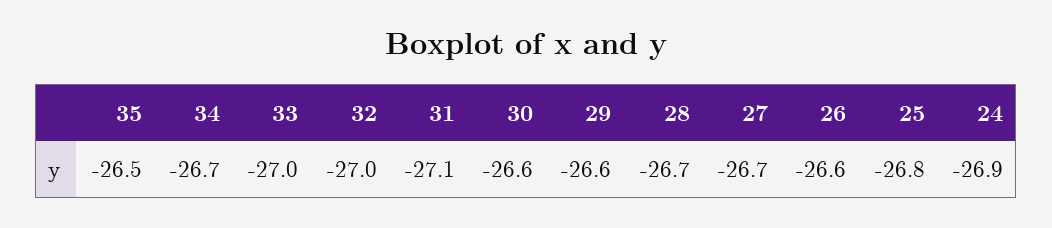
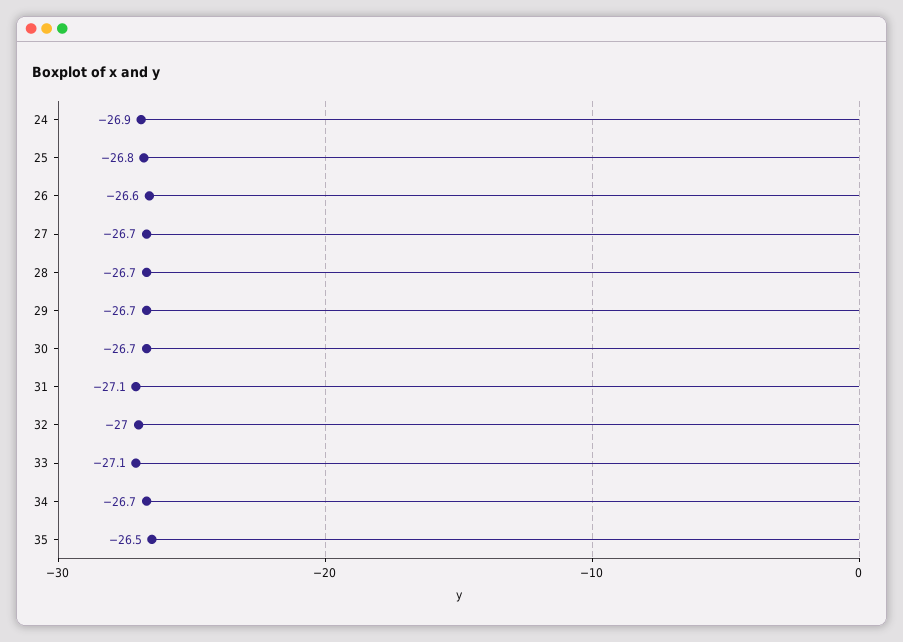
  {
    "35": -26.5,
    "34": -26.7,
-   "33": -27,
+   "33": -27.1,
    "32": -27,
    "31": -27.1,
-   "30": -26.6,
+   "30": -26.7,
-   "29": -26.6,
+   "29": -26.7,
    "28": -26.7,
    "27": -26.7,
    "26": -26.6,
    "25": -26.8,
    "24": -26.9
  }

